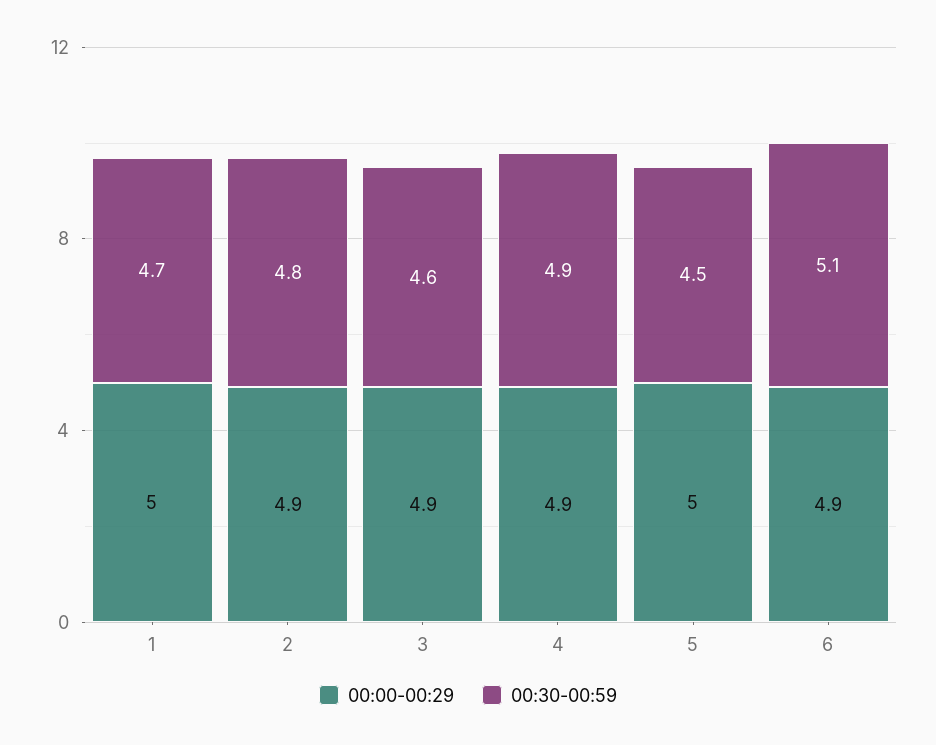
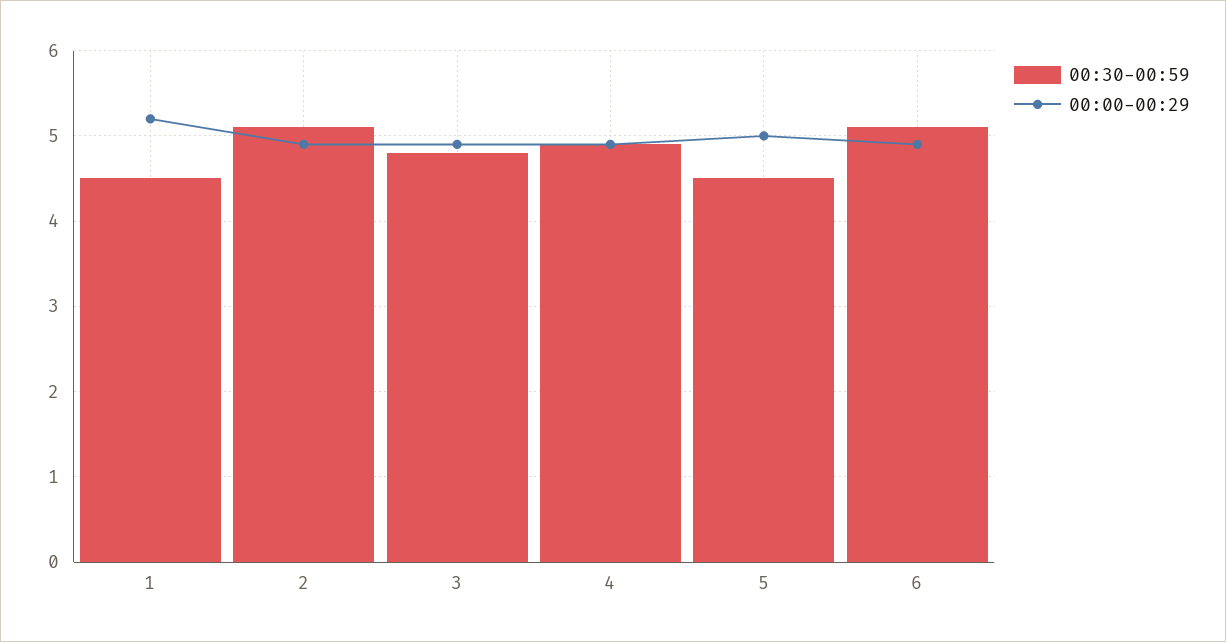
  {
    "00:00-00:29": {
-     "1": 5,
+     "1": 5.2,
      "2": 4.9,
      "3": 4.9,
      "4": 4.9,
      "5": 5,
      "6": 4.9
    },
    "00:30-00:59": {
-     "1": 4.7,
+     "1": 4.5,
-     "2": 4.8,
+     "2": 5.1,
-     "3": 4.6,
+     "3": 4.8,
      "4": 4.9,
      "5": 4.5,
      "6": 5.1
    }
  }

